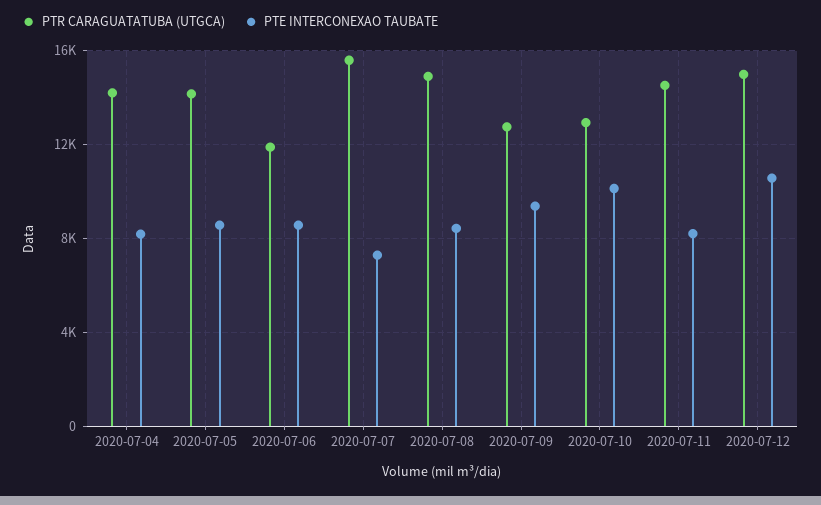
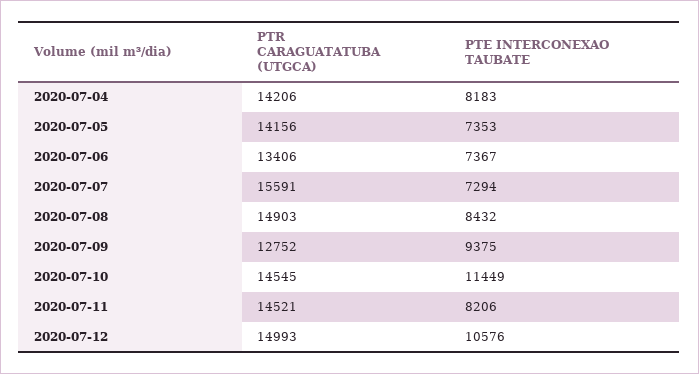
  {
    "PTR CARAGUATATUBA (UTGCA)": {
      "2020-07-04": 14206,
      "2020-07-05": 14156,
-     "2020-07-06": 12000,
+     "2020-07-06": 13406,
      "2020-07-07": 15591,
      "2020-07-08": 14903,
      "2020-07-09": 12752,
-     "2020-07-10": 13000,
+     "2020-07-10": 14545,
      "2020-07-11": 14521,
      "2020-07-12": 14993
    },
    "PTE INTERCONEXAO TAUBATE": {
      "2020-07-04": 8183,
-     "2020-07-05": 8500,
+     "2020-07-05": 7353,
-     "2020-07-06": 8500,
+     "2020-07-06": 7367,
      "2020-07-07": 7294,
      "2020-07-08": 8432,
      "2020-07-09": 9375,
-     "2020-07-10": 10000,
+     "2020-07-10": 11449,
      "2020-07-11": 8206,
      "2020-07-12": 10576
    }
  }

